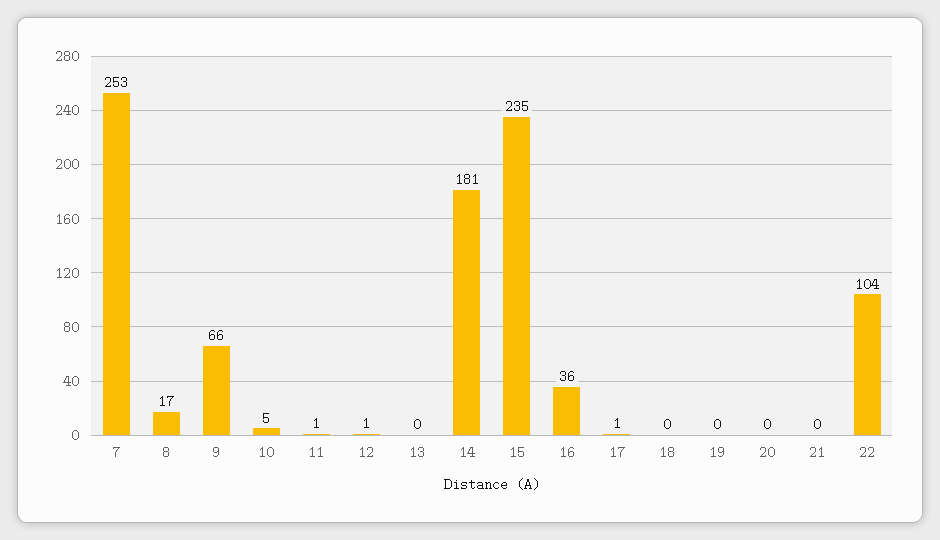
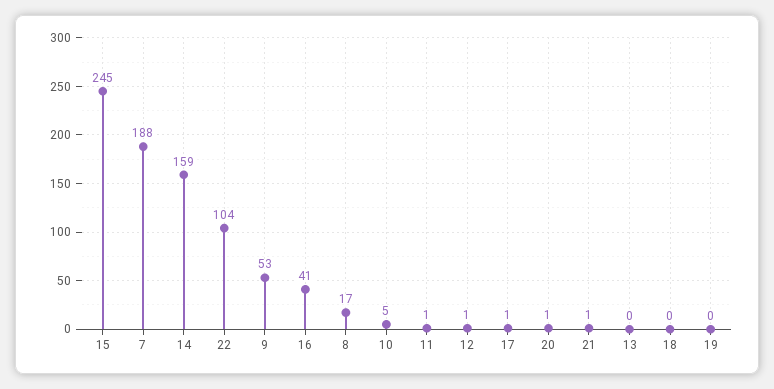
  {
-   "7": 253,
+   "7": 188,
    "8": 17,
-   "9": 66,
+   "9": 53,
    "10": 5,
    "11": 1,
    "12": 1,
    "13": 0,
-   "14": 181,
+   "14": 159,
-   "15": 235,
+   "15": 245,
-   "16": 36,
+   "16": 41,
    "17": 1,
    "18": 0,
    "19": 0,
-   "20": 0,
+   "20": 1,
-   "21": 0,
+   "21": 1,
    "22": 104
  }

